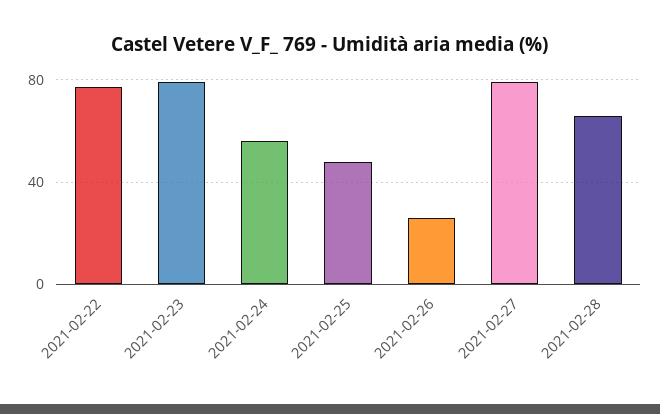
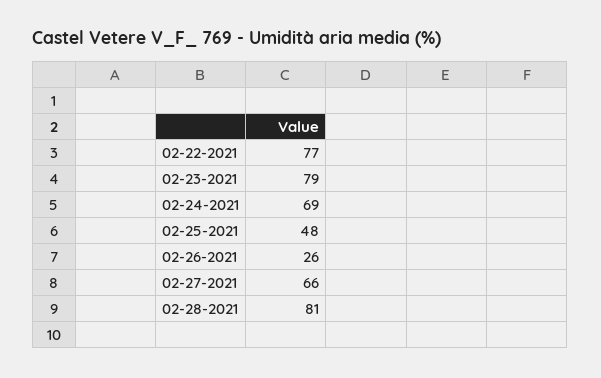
  {
    "2021-02-22": 77,
    "2021-02-23": 79,
-   "2021-02-24": 55,
+   "2021-02-24": 69,
    "2021-02-25": 48,
    "2021-02-26": 26,
-   "2021-02-27": 80,
+   "2021-02-27": 66,
-   "2021-02-28": 65
+   "2021-02-28": 81
  }

